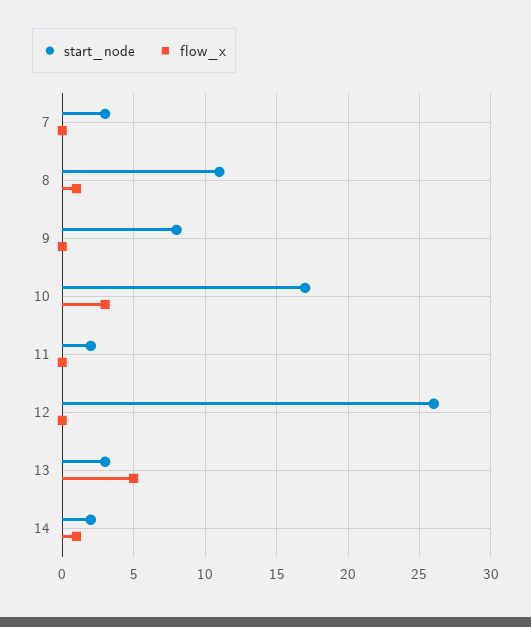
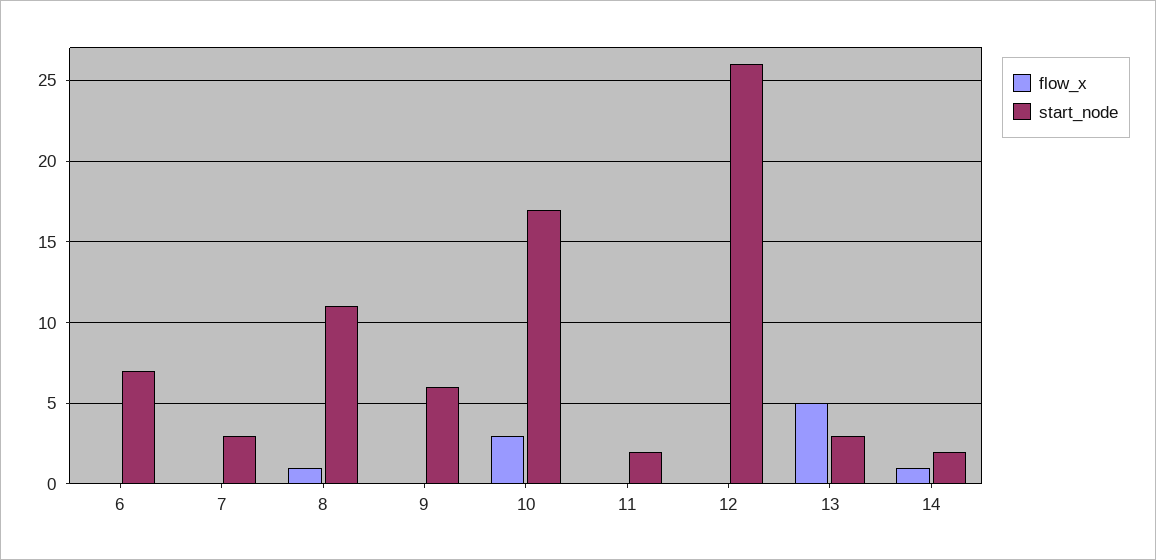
  {
    "start_node": {
      "7": 3,
      "8": 11,
-     "9": 8,
+     "9": 6,
      "10": 17,
      "11": 2,
      "12": 26,
      "13": 3,
-     "14": 2
+     "14": 2,
+     "6": 7
    },
    "flow_x": {
      "7": 0,
      "8": 1,
      "9": 0,
      "10": 3,
      "11": 0,
      "12": 0,
      "13": 5,
-     "14": 1
+     "14": 1,
+     "6": 0
    }
  }

